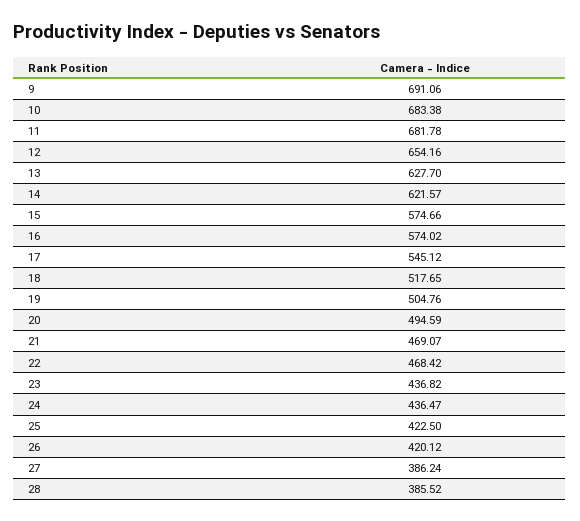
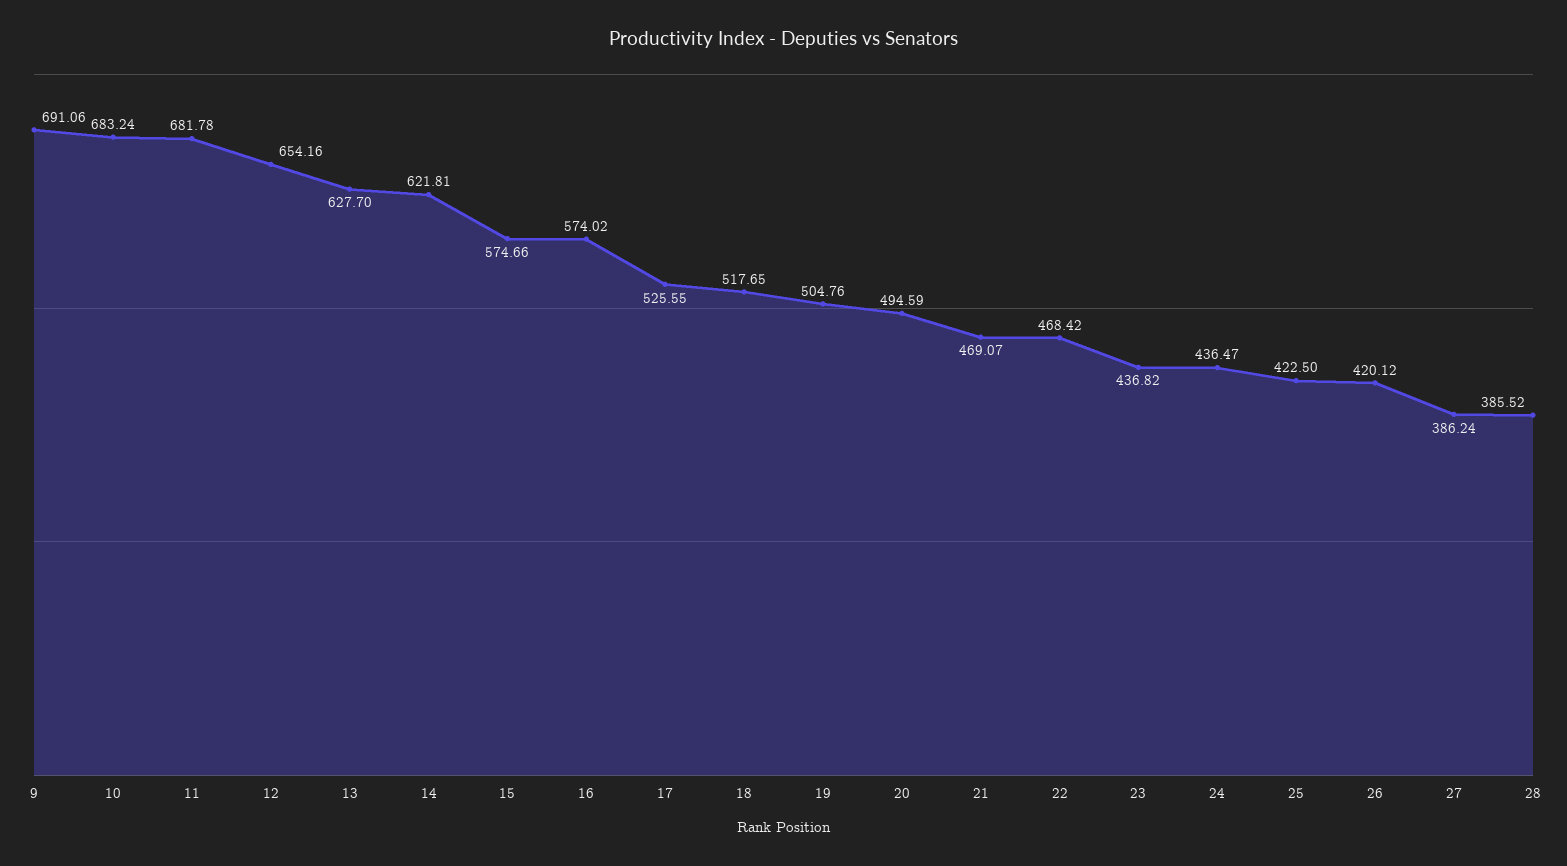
  {
    "9": 691.06,
-   "10": 683.38,
+   "10": 683.24,
    "11": 681.78,
    "12": 654.16,
    "13": 627.7,
-   "14": 621.57,
+   "14": 621.81,
    "15": 574.66,
    "16": 574.02,
-   "17": 545.12,
+   "17": 525.55,
    "18": 517.65,
    "19": 504.76,
    "20": 494.59,
    "21": 469.07,
    "22": 468.42,
    "23": 436.82,
    "24": 436.47,
    "25": 422.5,
    "26": 420.12,
    "27": 386.24,
    "28": 385.52
  }

